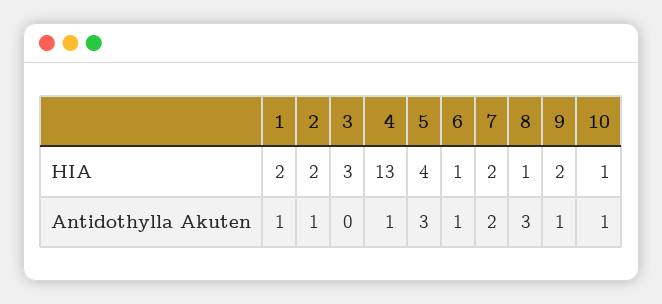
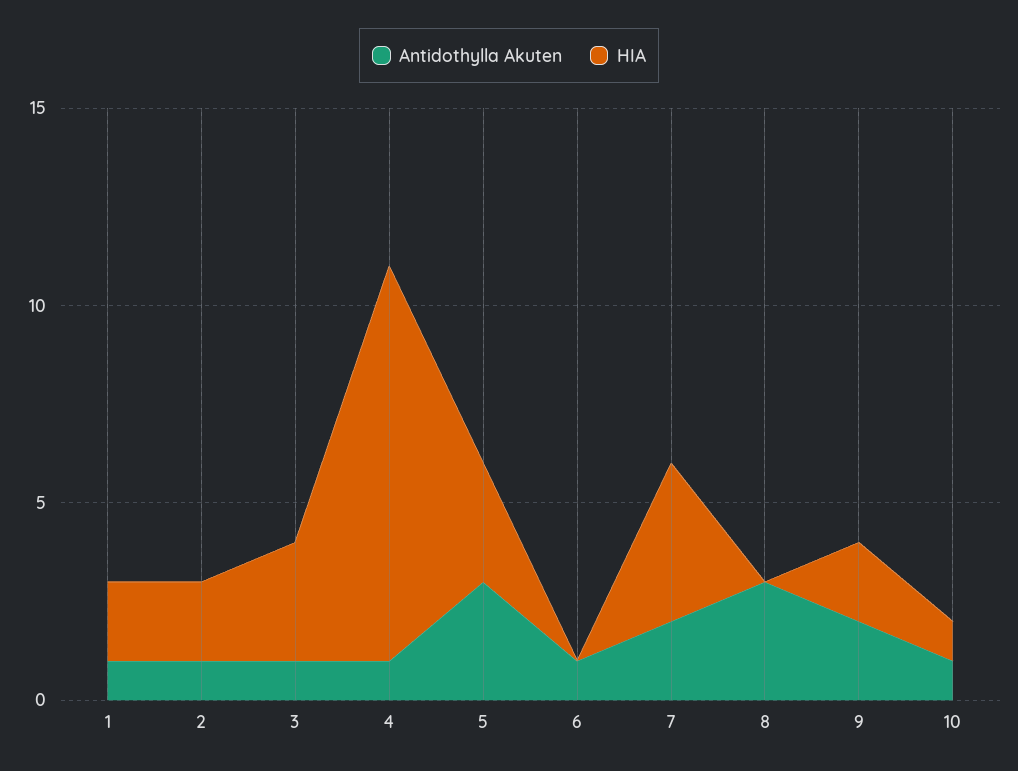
  {
    "HIA": {
      "1": 2,
      "2": 2,
      "3": 3,
-     "4": 13,
+     "4": 10,
-     "5": 4,
+     "5": 3,
-     "6": 1,
+     "6": 0,
-     "7": 2,
+     "7": 4,
-     "8": 1,
+     "8": 0,
      "9": 2,
      "10": 1
    },
    "Antidothylla Akuten": {
      "1": 1,
      "2": 1,
-     "3": 0,
+     "3": 1,
      "4": 1,
      "5": 3,
      "6": 1,
      "7": 2,
      "8": 3,
-     "9": 1,
+     "9": 2,
      "10": 1
    }
  }

